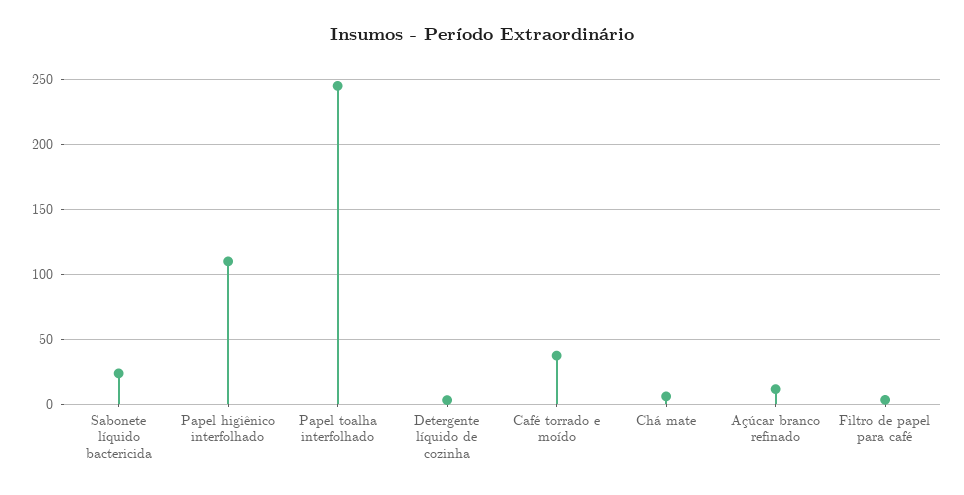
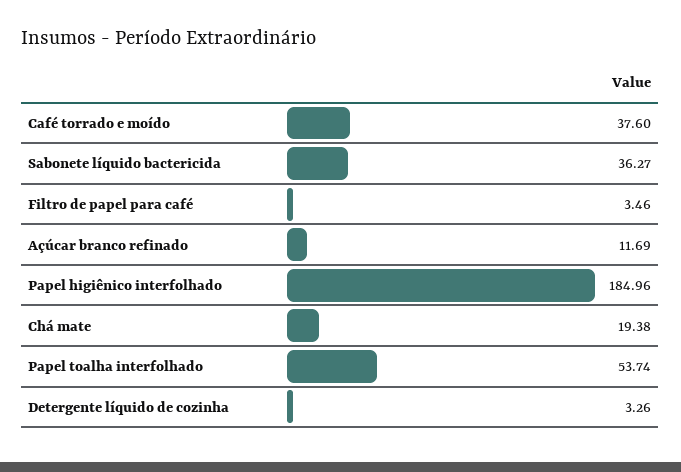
  {
-   "Sabonete líquido bactericida": 25,
+   "Sabonete líquido bactericida": 36.27,
-   "Papel higiênico interfolhado": 110,
+   "Papel higiênico interfolhado": 184.96,
-   "Papel toalha interfolhado": 245,
+   "Papel toalha interfolhado": 53.74,
    "Detergente líquido de cozinha": 3.26,
    "Café torrado e moído": 37.6,
-   "Chá mate": 5,
+   "Chá mate": 19.38,
    "Açúcar branco refinado": 11.69,
    "Filtro de papel para café": 3.46
  }

